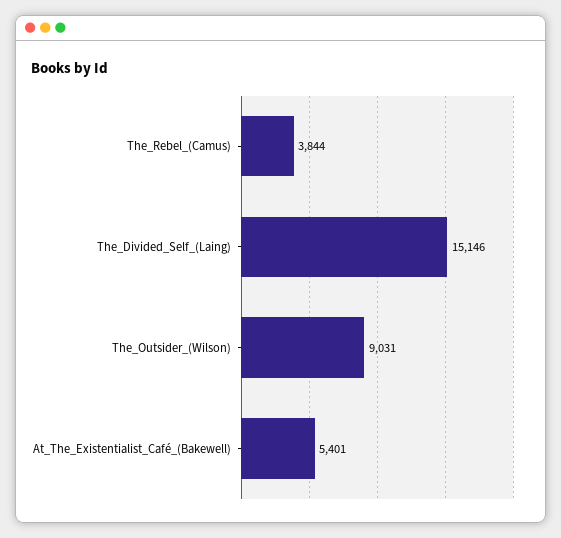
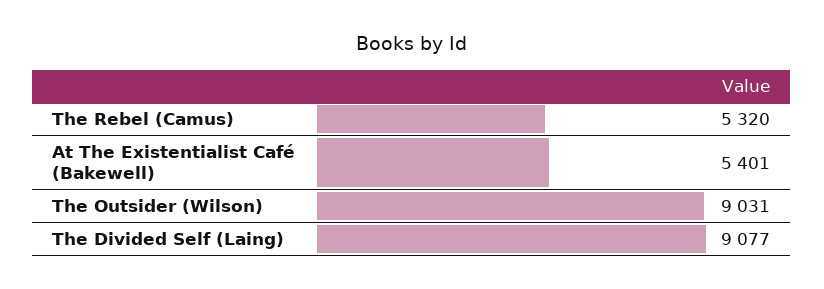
  {
-   "The_Rebel_(Camus)": 3844,
+   "The_Rebel_(Camus)": 5320,
-   "The_Divided_Self_(Laing)": 15146,
+   "The_Divided_Self_(Laing)": 9077,
    "The_Outsider_(Wilson)": 9031,
    "At_The_Existentialist_Café_(Bakewell)": 5401
  }

